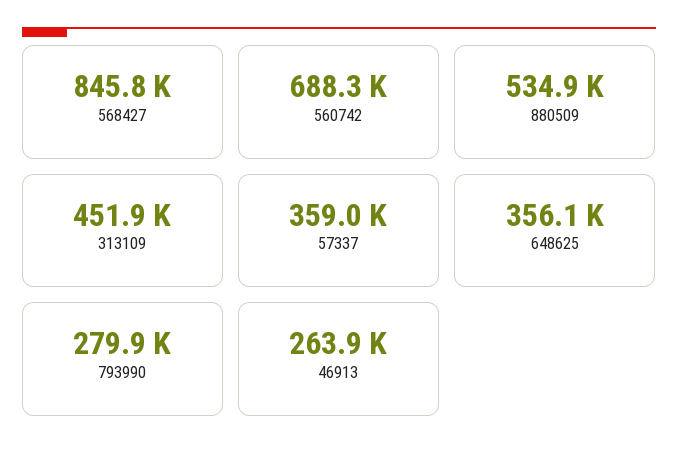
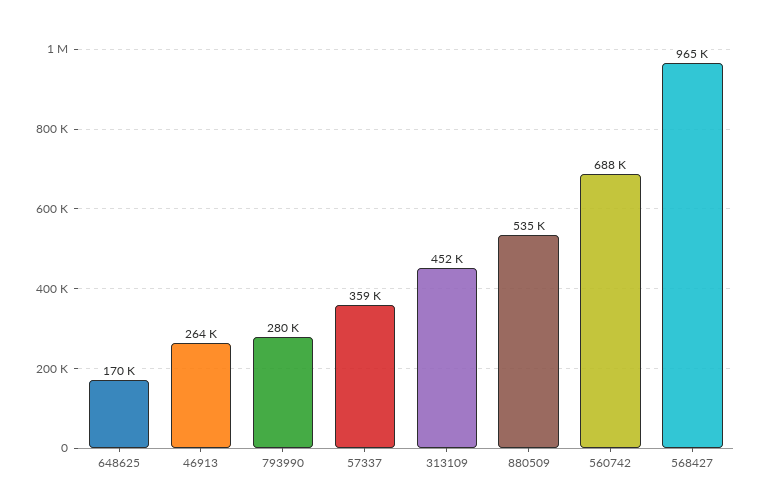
  {
-   "568427": 845800,
+   "568427": 965000,
    "560742": 688300,
    "880509": 534900,
    "313109": 451900,
    "57337": 359000,
-   "648625": 356100,
+   "648625": 170000,
    "793990": 279900,
    "46913": 263900
  }

